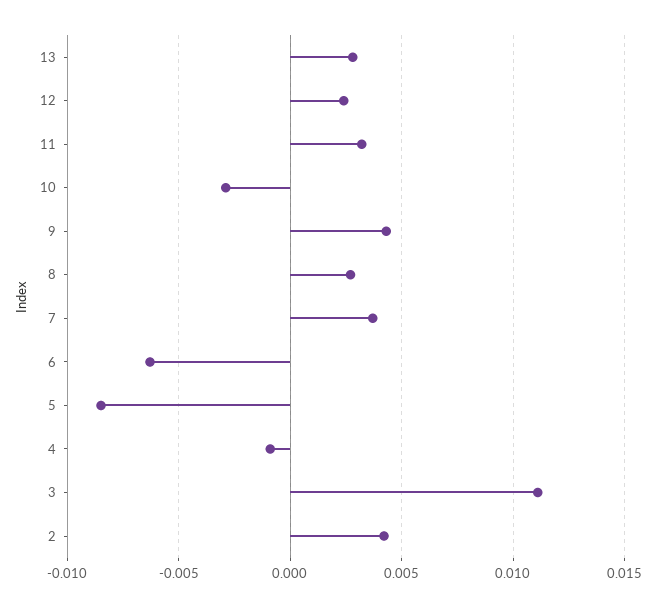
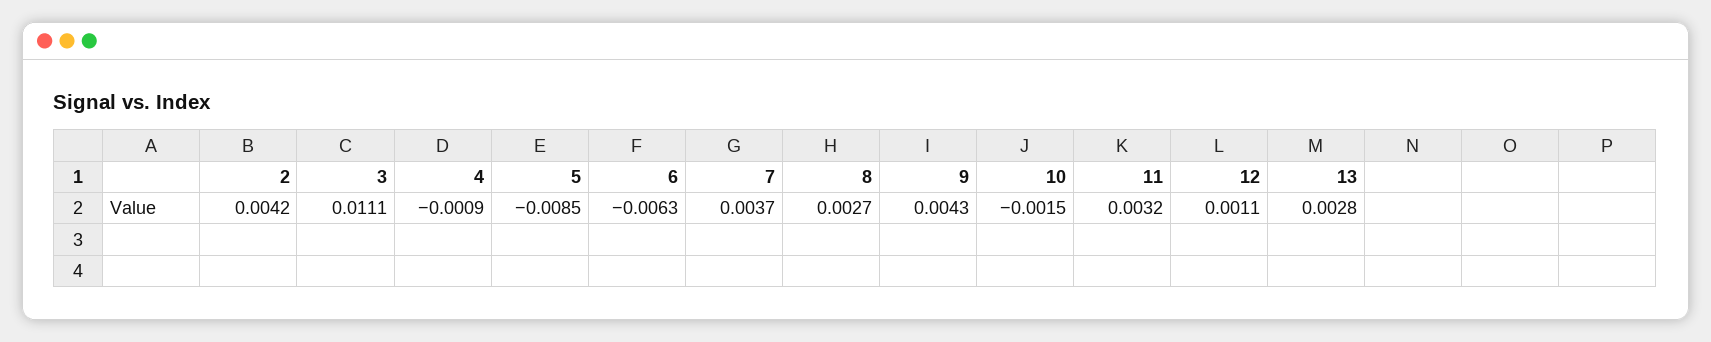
  {
    "13": 0.0028,
-   "12": 0.0025,
+   "12": 0.0011,
    "11": 0.0032,
-   "10": -0.003,
+   "10": -0.0015,
    "9": 0.0043,
    "8": 0.0027,
    "7": 0.0037,
    "6": -0.0063,
    "5": -0.0085,
    "4": -0.0009,
    "3": 0.0111,
    "2": 0.0042
  }

